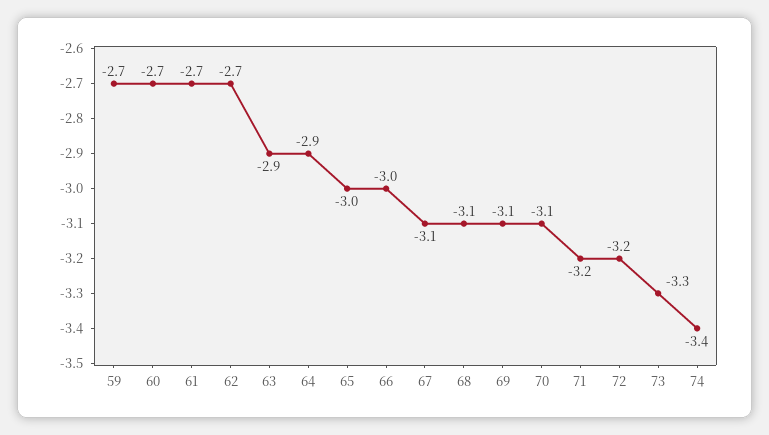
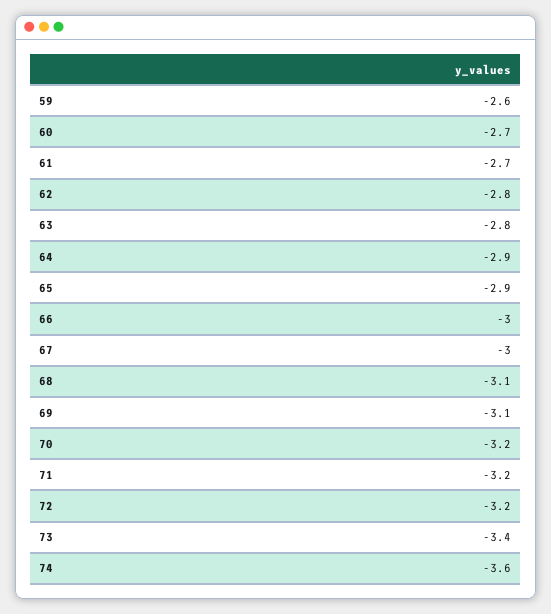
  {
-   "59": -2.7,
+   "59": -2.6,
    "60": -2.7,
    "61": -2.7,
-   "62": -2.7,
+   "62": -2.8,
-   "63": -2.9,
+   "63": -2.8,
    "64": -2.9,
-   "65": -3,
+   "65": -2.9,
    "66": -3,
-   "67": -3.1,
+   "67": -3,
    "68": -3.1,
    "69": -3.1,
-   "70": -3.1,
+   "70": -3.2,
    "71": -3.2,
    "72": -3.2,
-   "73": -3.3,
+   "73": -3.4,
-   "74": -3.4
+   "74": -3.6
  }

